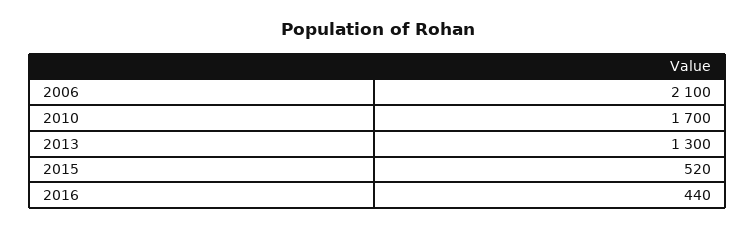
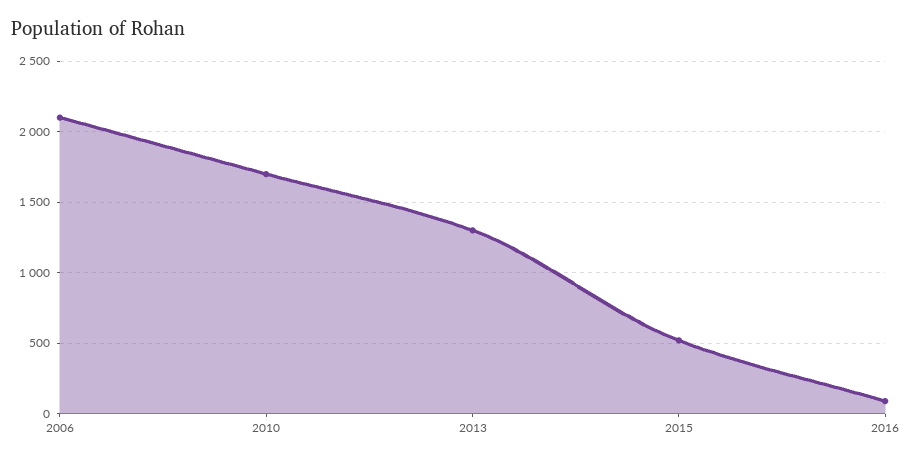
  {
    "2006": 2100,
    "2010": 1700,
    "2013": 1300,
    "2015": 520,
-   "2016": 440
+   "2016": 100
  }

